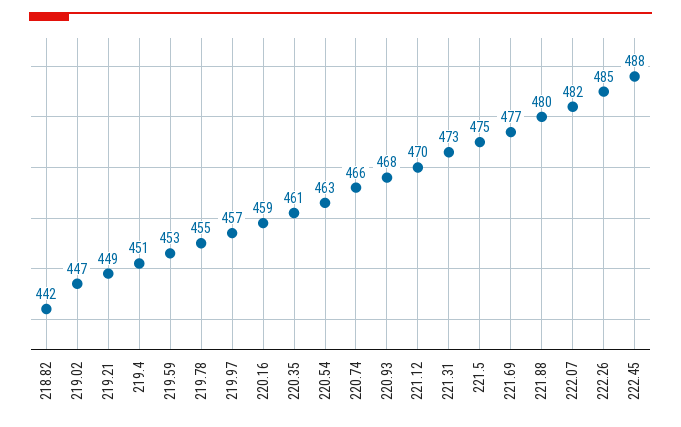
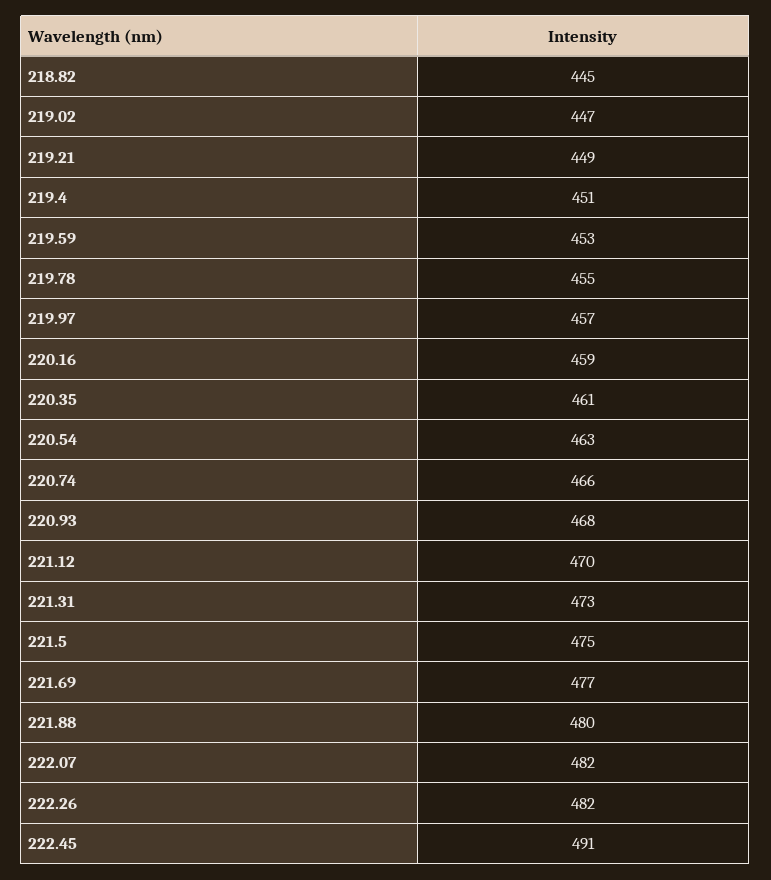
  {
-   "218.82": 442,
+   "218.82": 445,
    "219.02": 447,
    "219.21": 449,
    "219.4": 451,
    "219.59": 453,
    "219.78": 455,
    "219.97": 457,
    "220.16": 459,
    "220.35": 461,
    "220.54": 463,
    "220.74": 466,
    "220.93": 468,
    "221.12": 470,
    "221.31": 473,
    "221.5": 475,
    "221.69": 477,
    "221.88": 480,
    "222.07": 482,
-   "222.26": 485,
+   "222.26": 482,
-   "222.45": 488
+   "222.45": 491
  }

